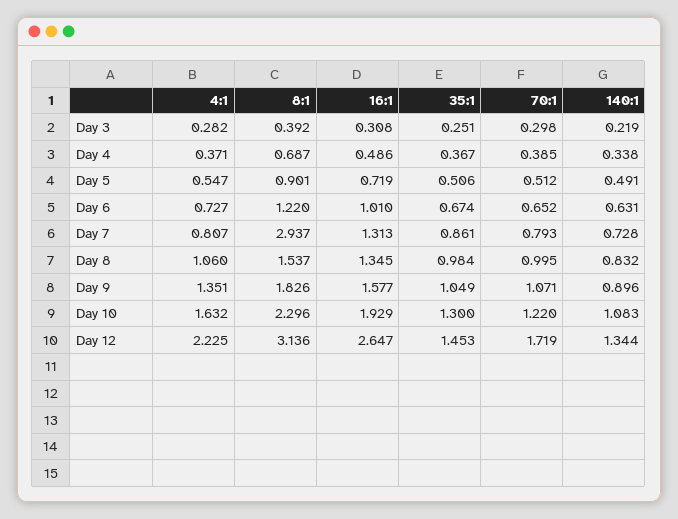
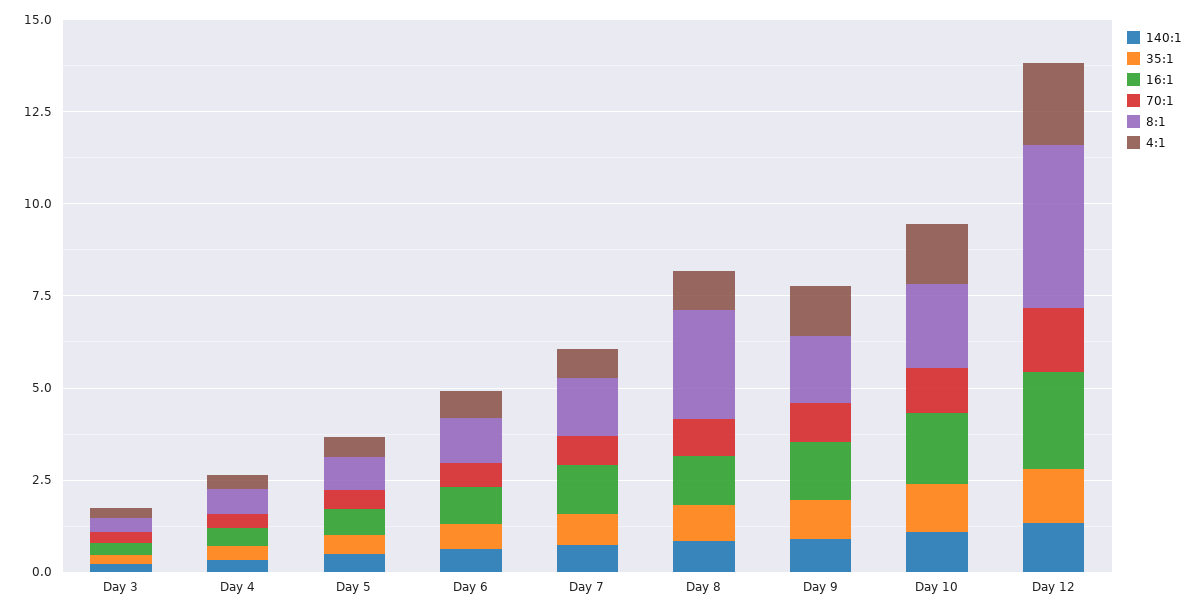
  {
    "4:1": {
      "Day 3": 0.282,
      "Day 4": 0.371,
      "Day 5": 0.547,
      "Day 6": 0.727,
      "Day 7": 0.807,
      "Day 8": 1.06,
      "Day 9": 1.351,
      "Day 10": 1.632,
      "Day 12": 2.225
    },
    "8:1": {
      "Day 3": 0.392,
      "Day 4": 0.687,
      "Day 5": 0.901,
      "Day 6": 1.22,
-     "Day 7": 2.937,
+     "Day 7": 1.5,
-     "Day 8": 1.537,
+     "Day 8": 3,
      "Day 9": 1.826,
      "Day 10": 2.296,
-     "Day 12": 3.136
+     "Day 12": 4.5
    },
    "16:1": {
      "Day 3": 0.308,
      "Day 4": 0.486,
      "Day 5": 0.719,
      "Day 6": 1.01,
      "Day 7": 1.313,
      "Day 8": 1.345,
      "Day 9": 1.577,
      "Day 10": 1.929,
      "Day 12": 2.647
    },
    "35:1": {
      "Day 3": 0.251,
      "Day 4": 0.367,
      "Day 5": 0.506,
      "Day 6": 0.674,
      "Day 7": 0.861,
      "Day 8": 0.984,
      "Day 9": 1.049,
      "Day 10": 1.3,
      "Day 12": 1.453
    },
    "70:1": {
      "Day 3": 0.298,
      "Day 4": 0.385,
      "Day 5": 0.512,
      "Day 6": 0.652,
      "Day 7": 0.793,
      "Day 8": 0.995,
      "Day 9": 1.071,
      "Day 10": 1.22,
      "Day 12": 1.719
    },
    "140:1": {
      "Day 3": 0.219,
      "Day 4": 0.338,
      "Day 5": 0.491,
      "Day 6": 0.631,
      "Day 7": 0.728,
      "Day 8": 0.832,
      "Day 9": 0.896,
      "Day 10": 1.083,
      "Day 12": 1.344
    }
  }

